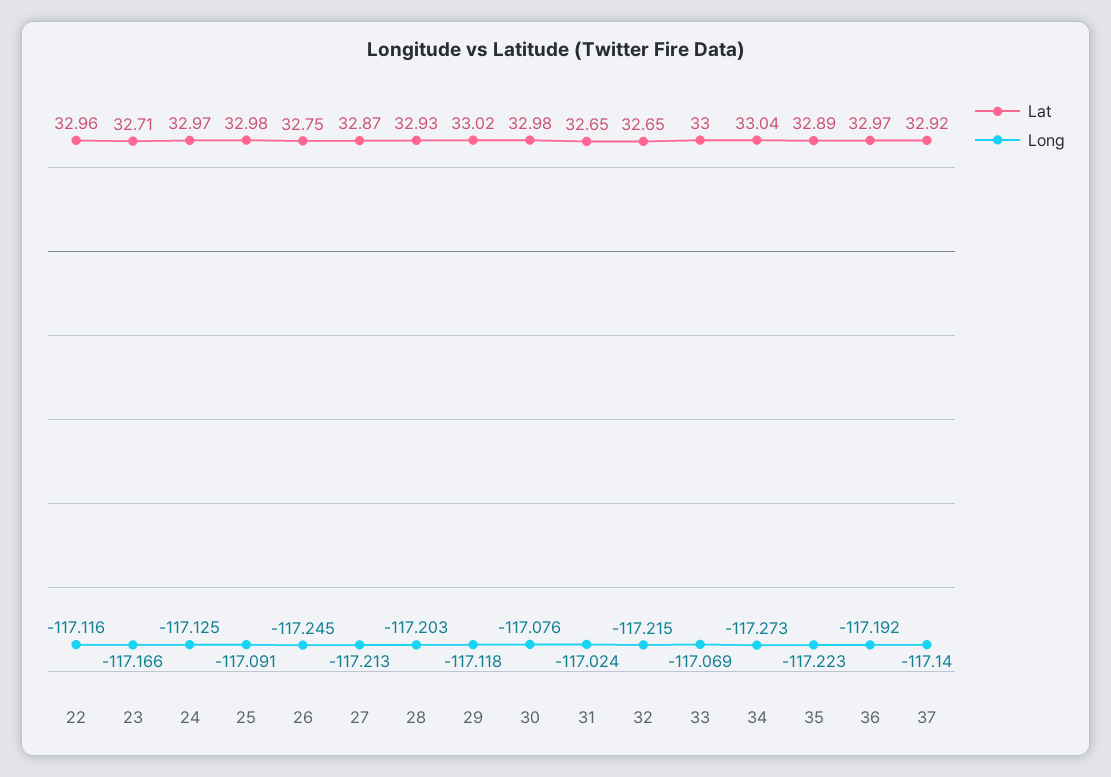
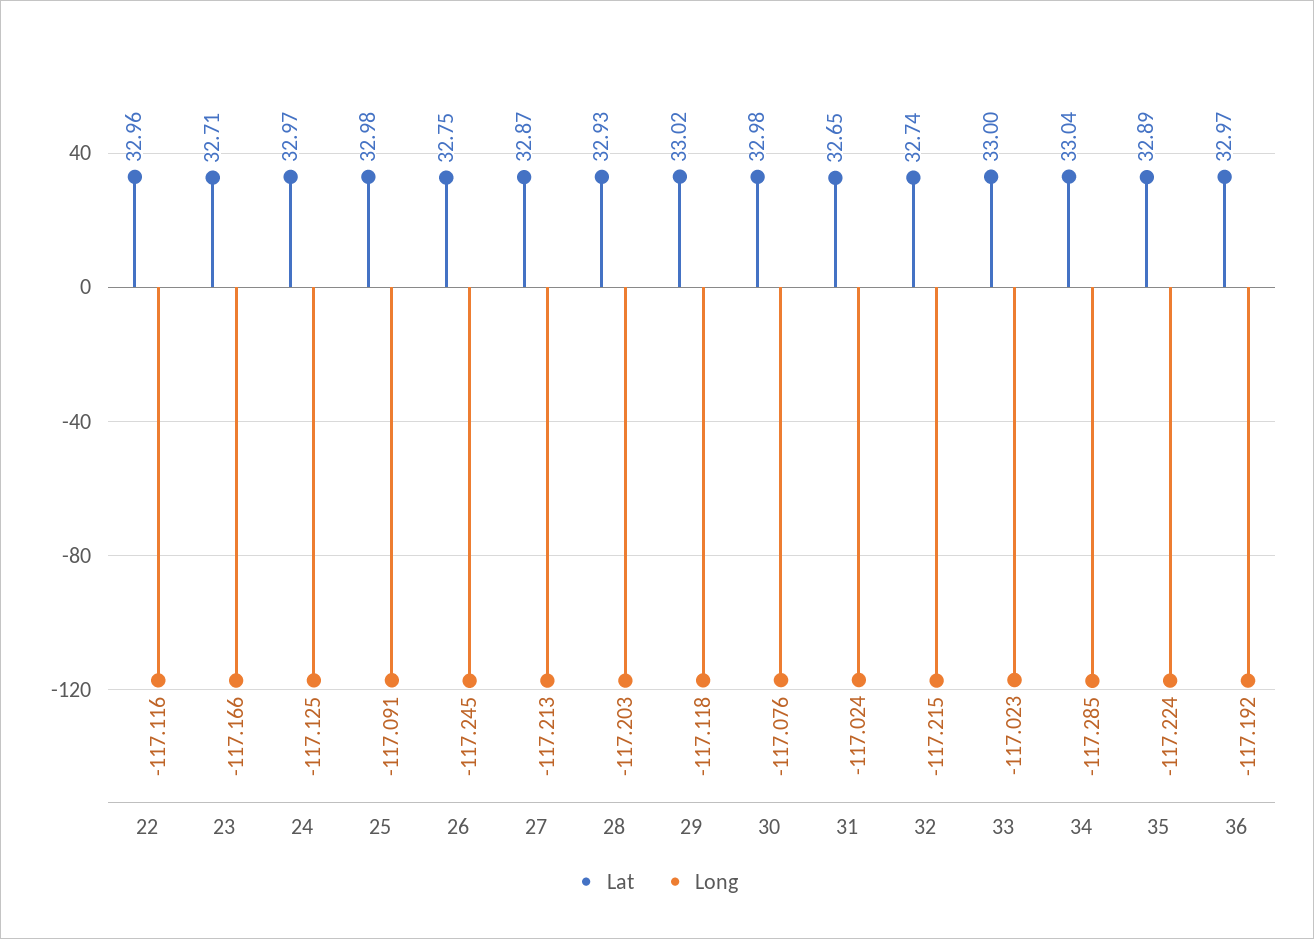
  {
    "Lat": {
      "22": 32.96,
      "23": 32.71,
      "24": 32.97,
      "25": 32.98,
      "26": 32.75,
      "27": 32.87,
      "28": 32.93,
      "29": 33.02,
      "30": 32.98,
      "31": 32.65,
-     "32": 32.65,
+     "32": 32.74,
      "33": 33,
      "34": 33.04,
      "35": 32.89,
-     "36": 32.97,
+     "36": 32.97
-     "37": 32.92
    },
    "Long": {
      "22": -117.116,
      "23": -117.166,
      "24": -117.125,
      "25": -117.091,
      "26": -117.245,
      "27": -117.213,
      "28": -117.203,
      "29": -117.118,
      "30": -117.076,
      "31": -117.024,
      "32": -117.215,
-     "33": -117.069,
+     "33": -117.023,
-     "34": -117.273,
+     "34": -117.285,
-     "35": -117.223,
+     "35": -117.224,
-     "36": -117.192,
+     "36": -117.192
-     "37": -117.14
    }
  }

